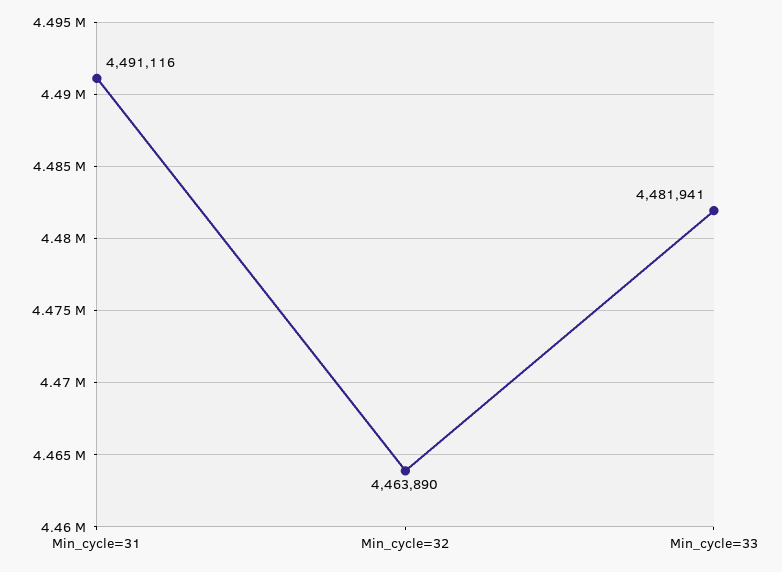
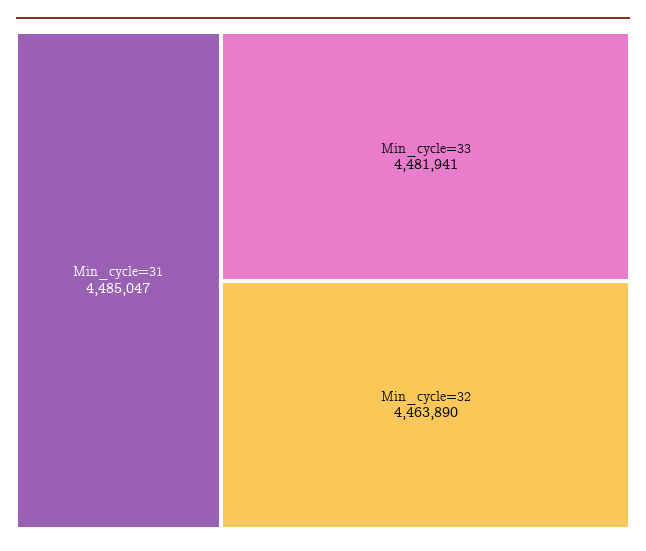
  {
-   "Min_cycle=31": 4491116,
+   "Min_cycle=31": 4485047,
    "Min_cycle=32": 4463890,
    "Min_cycle=33": 4481941
  }

